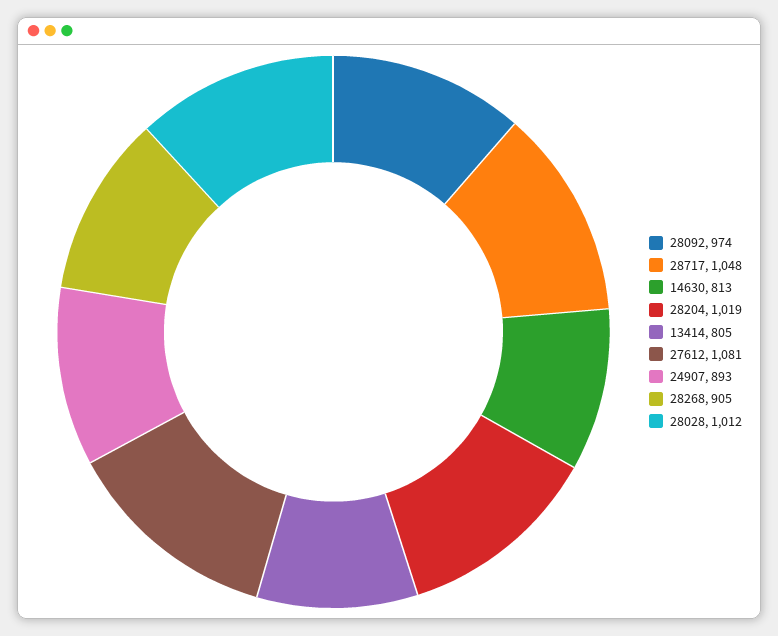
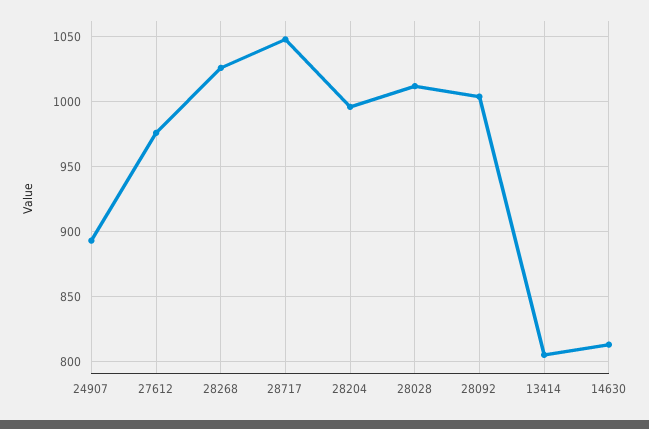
  {
-   "28092": 974,
+   "28092": 1005,
    "28717": 1048,
    "14630": 813,
-   "28204": 1019,
+   "28204": 995,
    "13414": 805,
-   "27612": 1081,
+   "27612": 975,
    "24907": 893,
-   "28268": 905,
+   "28268": 1025,
    "28028": 1012
  }

